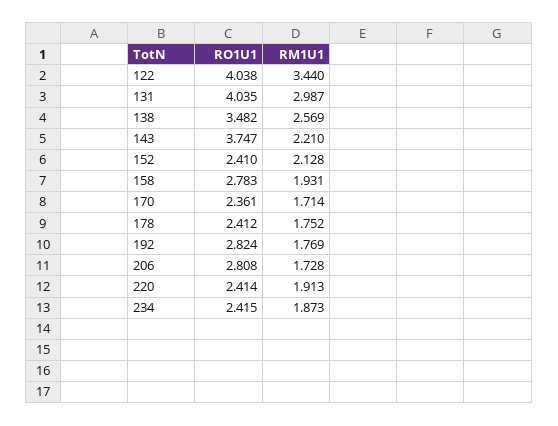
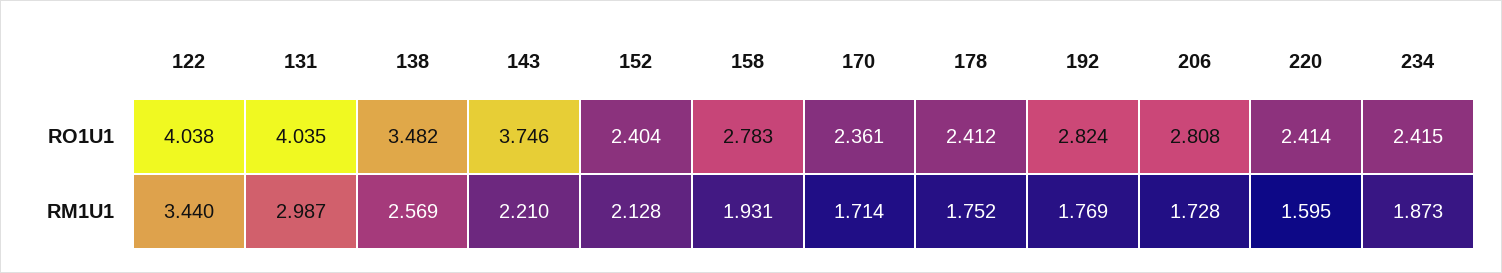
  {
    "RO1U1": {
      "122": 4.038,
      "131": 4.035,
      "138": 3.482,
-     "143": 3.747,
+     "143": 3.746,
-     "152": 2.41,
+     "152": 2.404,
      "158": 2.783,
      "170": 2.361,
      "178": 2.412,
      "192": 2.824,
      "206": 2.808,
      "220": 2.414,
      "234": 2.415
    },
    "RM1U1": {
      "122": 3.44,
      "131": 2.987,
      "138": 2.569,
      "143": 2.21,
      "152": 2.128,
      "158": 1.931,
      "170": 1.714,
      "178": 1.752,
      "192": 1.769,
      "206": 1.728,
-     "220": 1.913,
+     "220": 1.595,
      "234": 1.873
    }
  }

